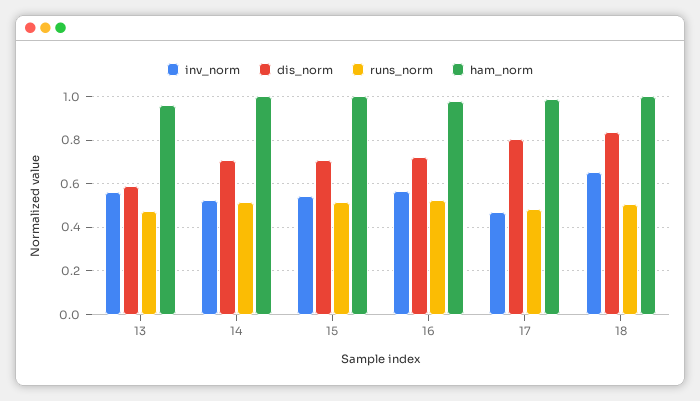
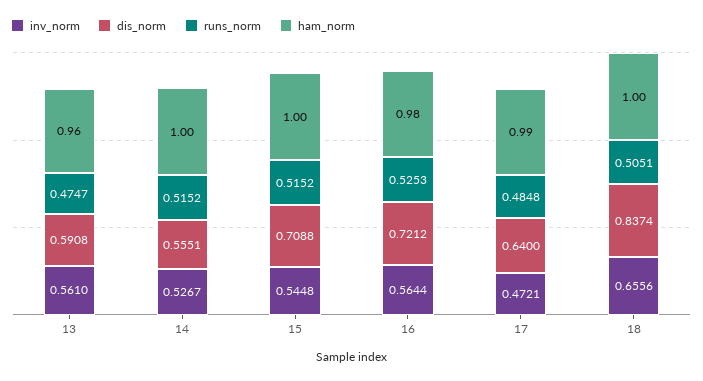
  {
    "inv_norm": {
      "13": 0.561,
      "14": 0.5267,
      "15": 0.5448,
      "16": 0.5644,
      "17": 0.4721,
      "18": 0.6556
    },
    "dis_norm": {
      "13": 0.5908,
-     "14": 0.7,
+     "14": 0.5551,
      "15": 0.7088,
      "16": 0.7212,
-     "17": 0.8,
+     "17": 0.64,
      "18": 0.8374
    },
    "runs_norm": {
      "13": 0.4747,
      "14": 0.5152,
      "15": 0.5152,
      "16": 0.5253,
      "17": 0.4848,
      "18": 0.5051
    },
    "ham_norm": {
      "13": 0.96,
      "14": 1,
      "15": 1,
      "16": 0.98,
      "17": 0.99,
      "18": 1
    }
  }

